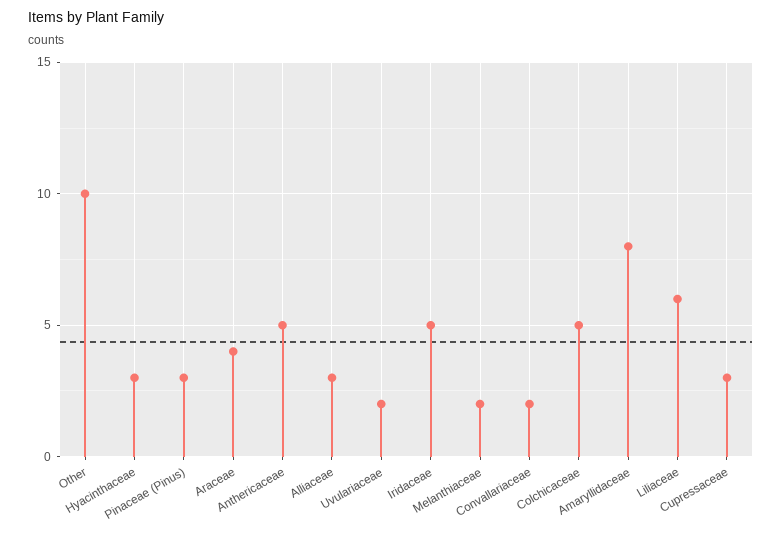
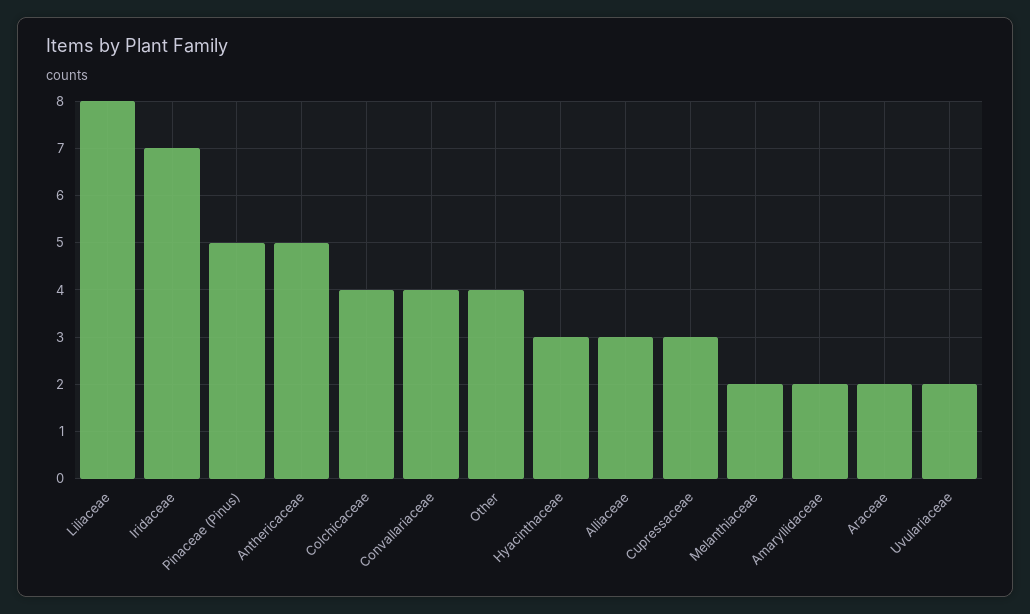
  {
-   "Other": 10,
+   "Other": 4,
    "Hyacinthaceae": 3,
-   "Pinaceae (Pinus)": 3,
+   "Pinaceae (Pinus)": 5,
-   "Araceae": 4,
+   "Araceae": 2,
    "Anthericaceae": 5,
    "Alliaceae": 3,
    "Uvulariaceae": 2,
-   "Iridaceae": 5,
+   "Iridaceae": 7,
    "Melanthiaceae": 2,
-   "Convallariaceae": 2,
+   "Convallariaceae": 4,
-   "Colchicaceae": 5,
+   "Colchicaceae": 4,
-   "Amaryllidaceae": 8,
+   "Amaryllidaceae": 2,
-   "Liliaceae": 6,
+   "Liliaceae": 8,
    "Cupressaceae": 3
  }

